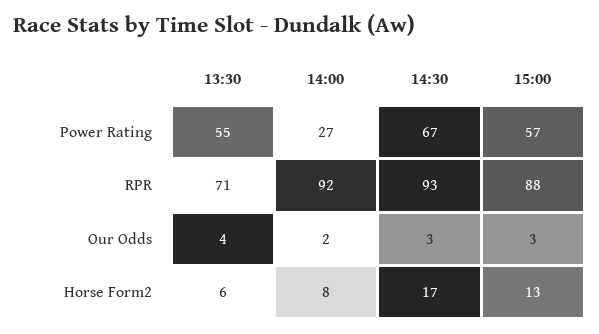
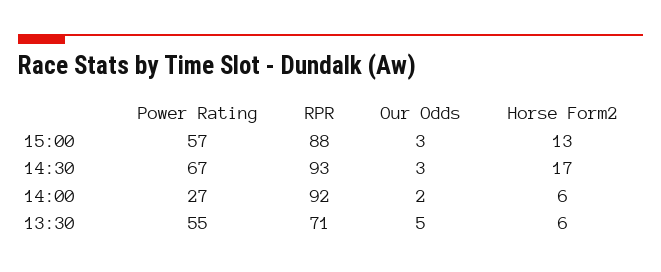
  {
    "13:30": {
      "Power Rating": 55,
      "RPR": 71,
-     "Our Odds": 4,
+     "Our Odds": 5,
      "Horse Form2": 6
    },
    "14:00": {
      "Power Rating": 27,
      "RPR": 92,
      "Our Odds": 2,
-     "Horse Form2": 8
+     "Horse Form2": 6
    },
    "14:30": {
      "Power Rating": 67,
      "RPR": 93,
      "Our Odds": 3,
      "Horse Form2": 17
    },
    "15:00": {
      "Power Rating": 57,
      "RPR": 88,
      "Our Odds": 3,
      "Horse Form2": 13
    }
  }

